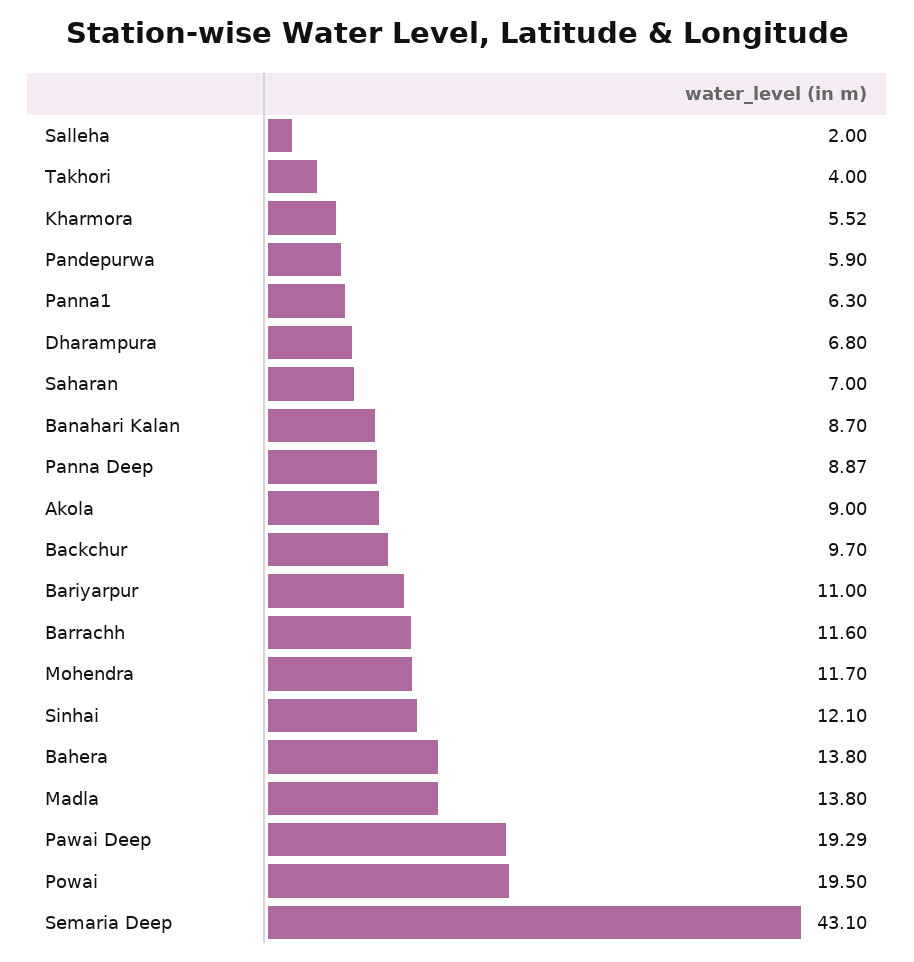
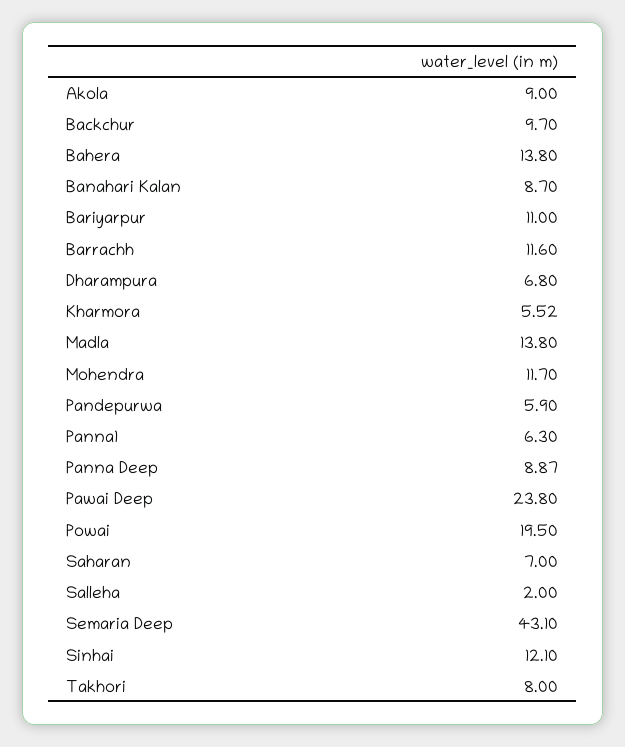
  {
    "Salleha": 2,
-   "Takhori": 4,
+   "Takhori": 8,
    "Kharmora": 5.52,
    "Pandepurwa": 5.9,
    "Panna1": 6.3,
    "Dharampura": 6.8,
    "Saharan": 7,
    "Banahari Kalan": 8.7,
    "Panna Deep": 8.87,
    "Akola": 9,
    "Backchur": 9.7,
    "Bariyarpur": 11,
    "Barrachh": 11.6,
    "Mohendra": 11.7,
    "Sinhai": 12.1,
    "Bahera": 13.8,
    "Madla": 13.8,
-   "Pawai Deep": 19.29,
+   "Pawai Deep": 23.8,
    "Powai": 19.5,
    "Semaria Deep": 43.1
  }

